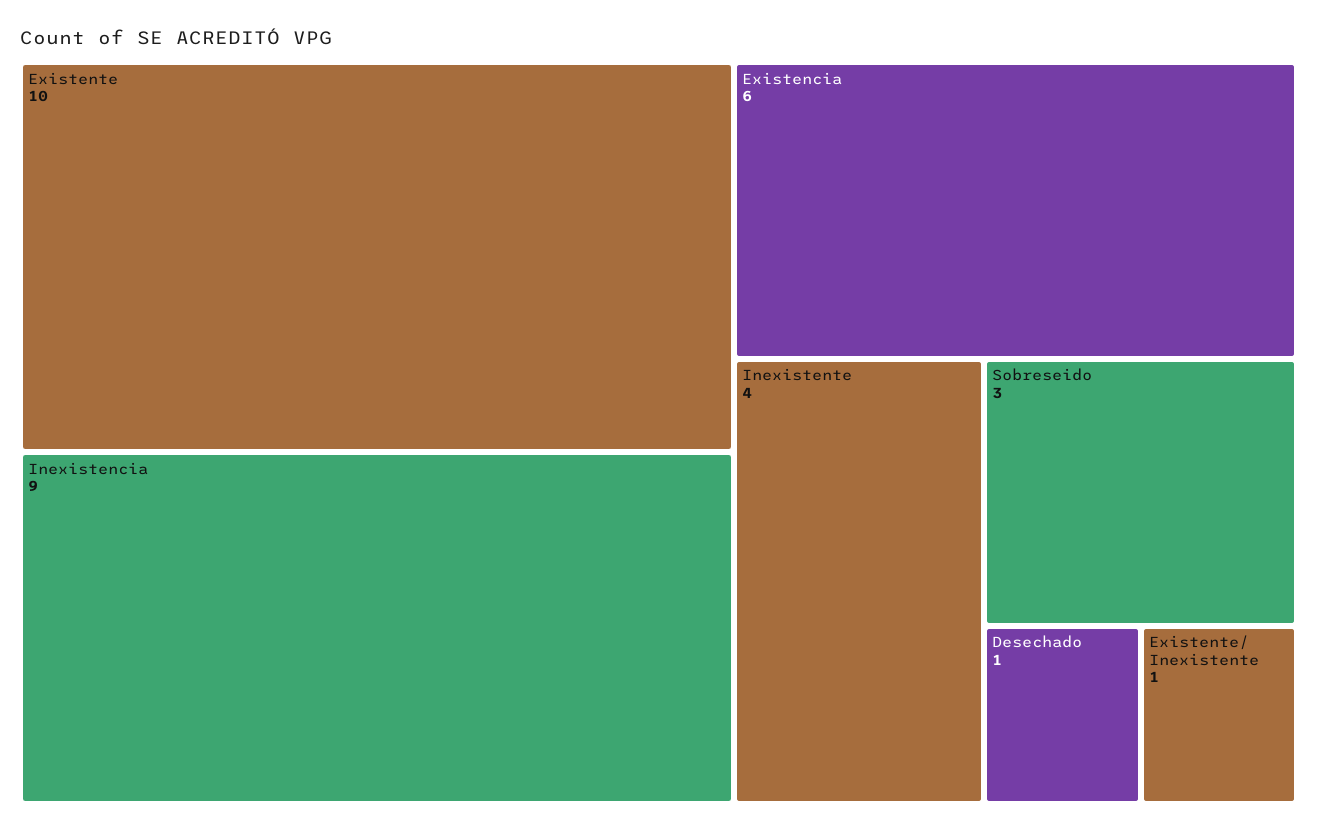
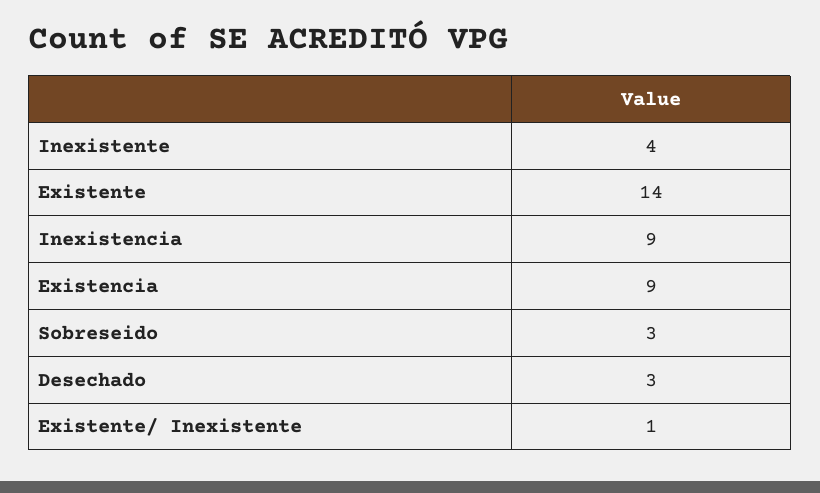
  {
-   "Existente": 10,
+   "Existente": 14,
    "Inexistencia": 9,
-   "Existencia": 6,
+   "Existencia": 9,
    "Inexistente": 4,
    "Sobreseido": 3,
-   "Desechado": 1,
+   "Desechado": 3,
    "Existente/ Inexistente": 1
  }

